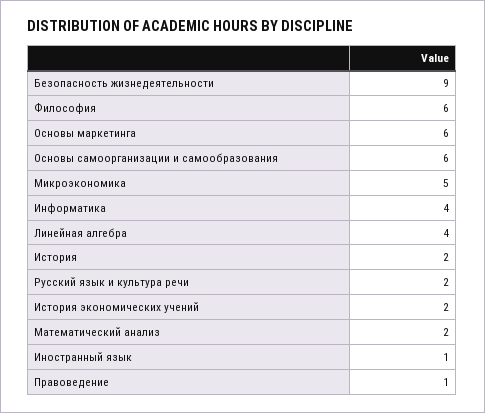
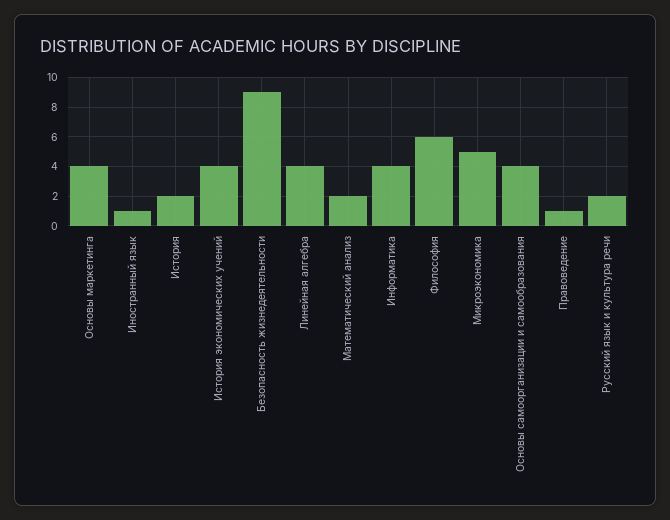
  {
    "Безопасность жизнедеятельности": 9,
    "Философия": 6,
-   "Основы маркетинга": 6,
+   "Основы маркетинга": 4,
-   "Основы самоорганизации и самообразования": 6,
+   "Основы самоорганизации и самообразования": 4,
    "Микроэкономика": 5,
    "Информатика": 4,
    "Линейная алгебра": 4,
    "История": 2,
    "Русский язык и культура речи": 2,
-   "История экономических учений": 2,
+   "История экономических учений": 4,
    "Математический анализ": 2,
    "Иностранный язык": 1,
    "Правоведение": 1
  }

